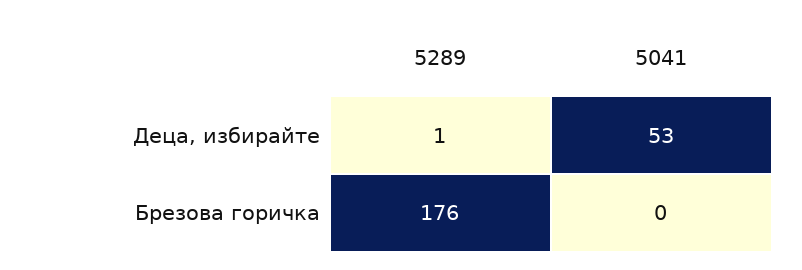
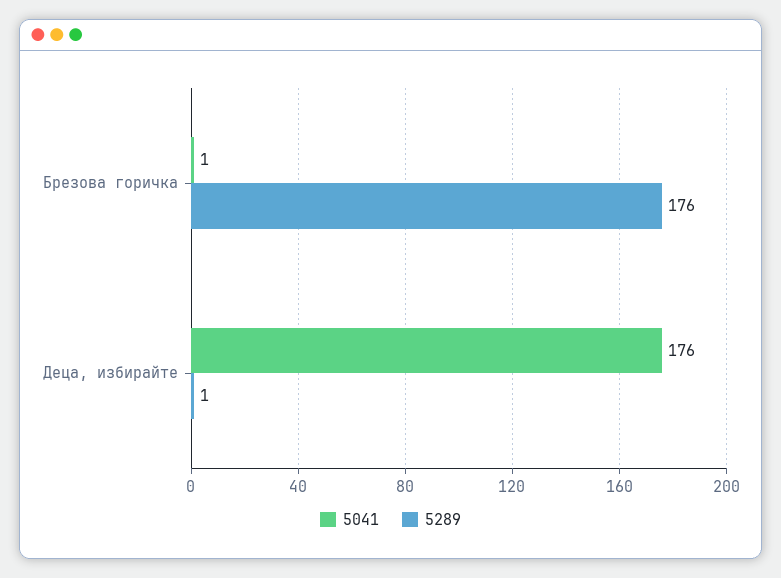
  {
    "5289": {
      "Деца, избирайте": 1,
      "Брезова горичка": 176
    },
    "5041": {
-     "Деца, избирайте": 53,
+     "Деца, избирайте": 176,
-     "Брезова горичка": 0
+     "Брезова горичка": 1
    }
  }

